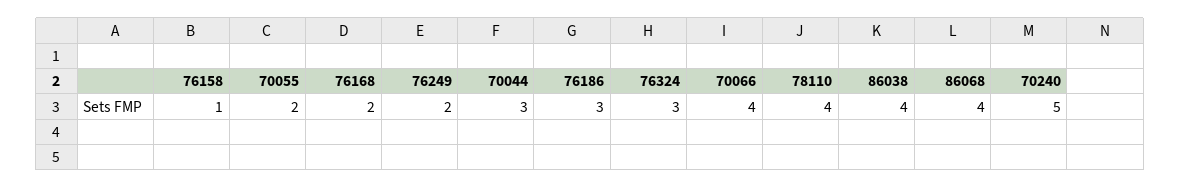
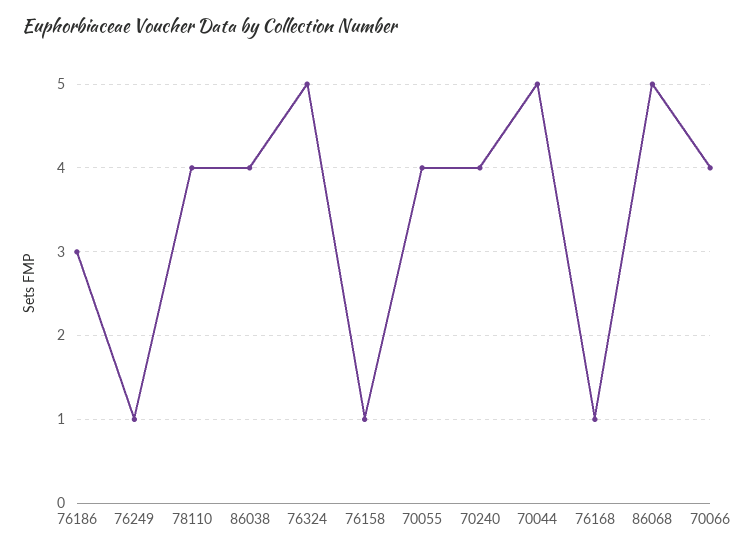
  {
    "76158": 1,
-   "70055": 2,
+   "70055": 4,
-   "76168": 2,
+   "76168": 1,
-   "76249": 2,
+   "76249": 1,
-   "70044": 3,
+   "70044": 5,
    "76186": 3,
-   "76324": 3,
+   "76324": 5,
    "70066": 4,
    "78110": 4,
    "86038": 4,
-   "86068": 4,
+   "86068": 5,
-   "70240": 5
+   "70240": 4
  }

